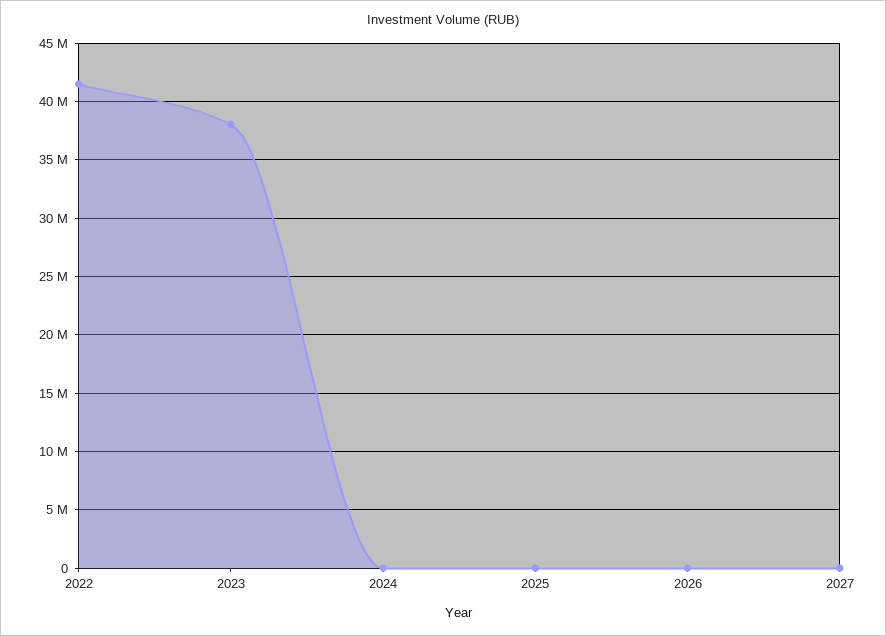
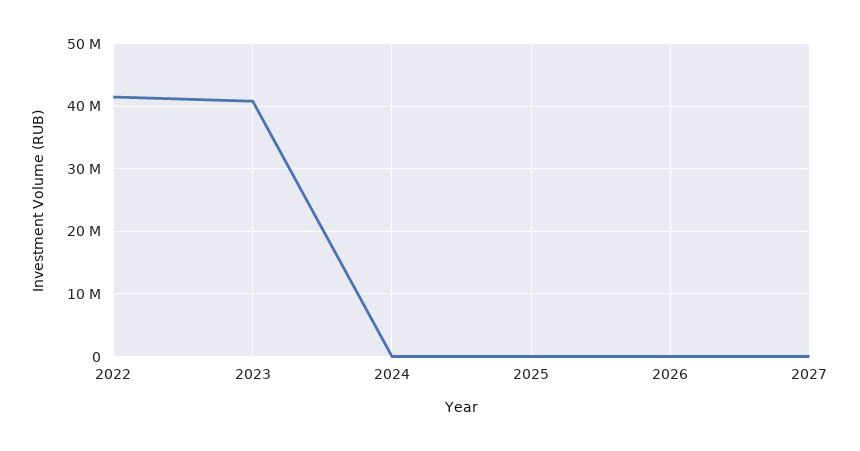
  {
    "2022": 41000000,
-   "2023": 38000000,
+   "2023": 41000000,
    "2024": 0,
    "2025": 0,
    "2026": 0,
    "2027": 0
  }

